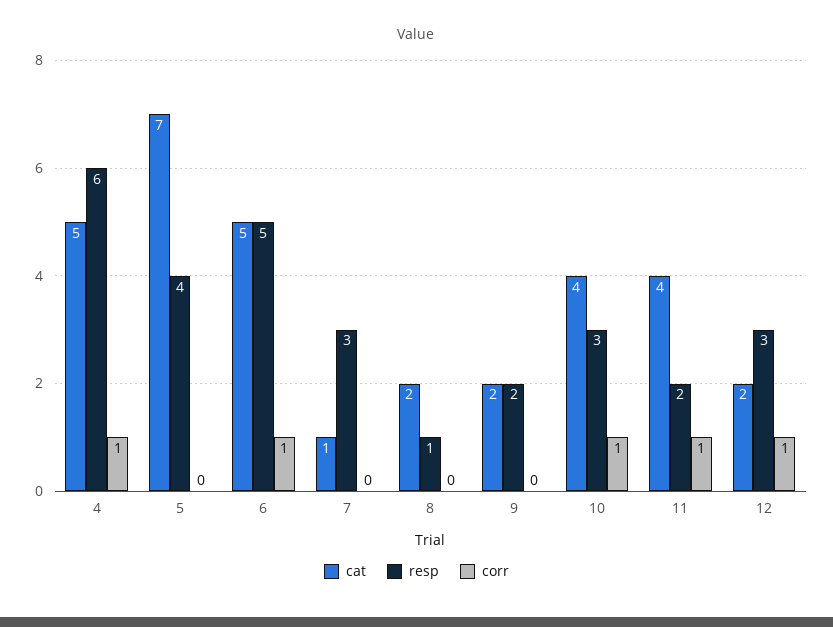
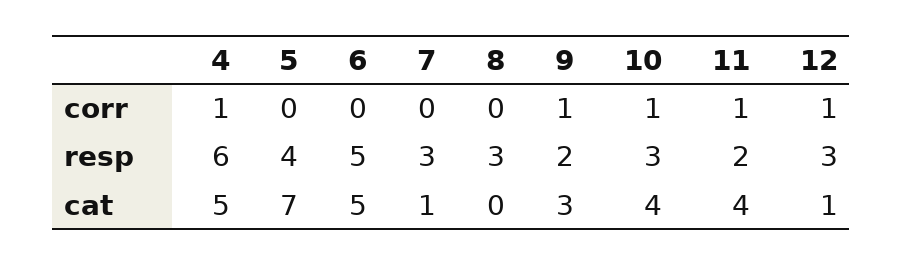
  {
    "cat": {
      "4": 5,
      "5": 7,
      "6": 5,
      "7": 1,
-     "8": 2,
+     "8": 0,
-     "9": 2,
+     "9": 3,
      "10": 4,
      "11": 4,
-     "12": 2
+     "12": 1
    },
    "resp": {
      "4": 6,
      "5": 4,
      "6": 5,
      "7": 3,
-     "8": 1,
+     "8": 3,
      "9": 2,
      "10": 3,
      "11": 2,
      "12": 3
    },
    "corr": {
      "4": 1,
      "5": 0,
-     "6": 1,
+     "6": 0,
      "7": 0,
      "8": 0,
-     "9": 0,
+     "9": 1,
      "10": 1,
      "11": 1,
      "12": 1
    }
  }

